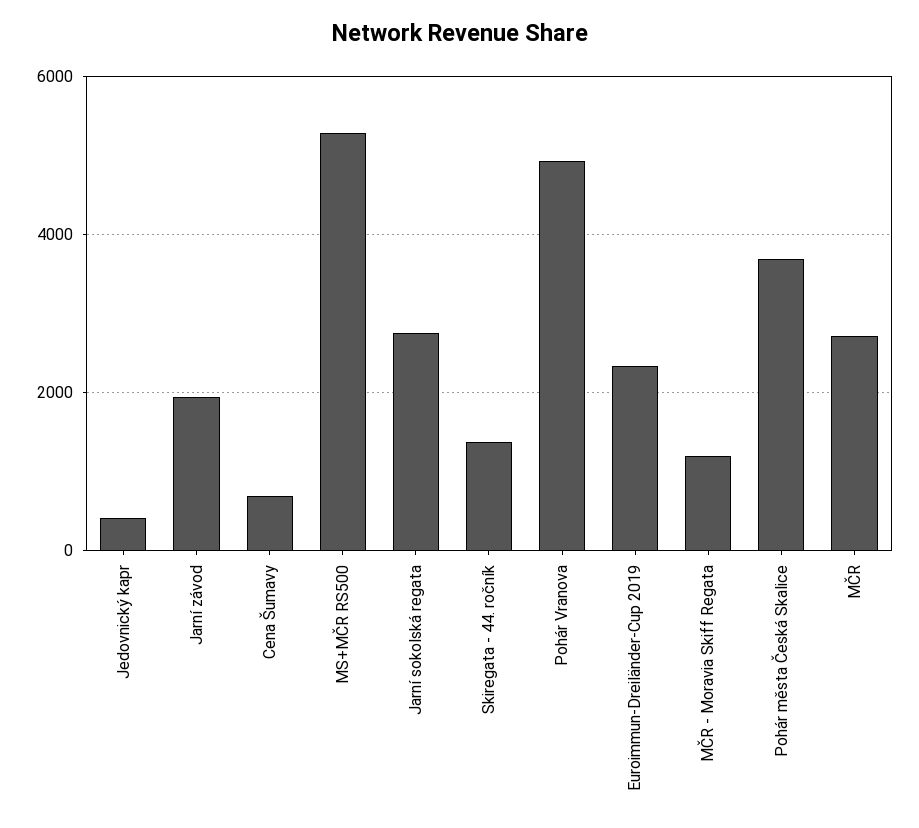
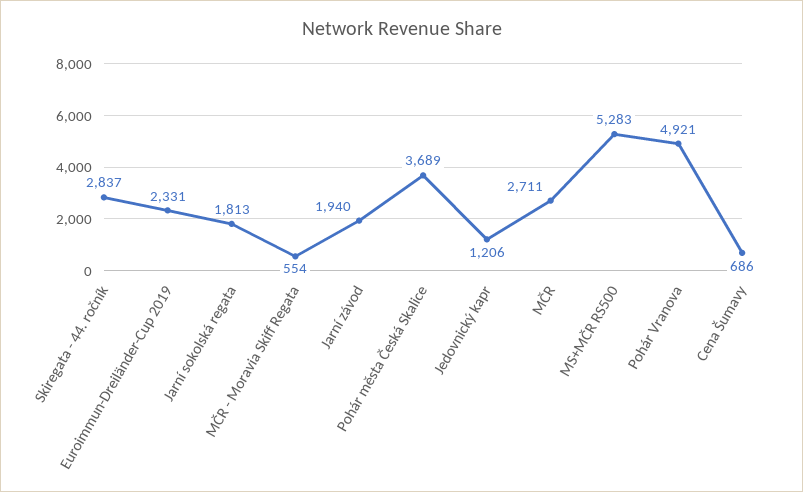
  {
-   "Jedovnický kapr": 400,
+   "Jedovnický kapr": 1206,
    "Jarní závod": 1940,
    "Cena Šumavy": 686,
    "MS+MČR RS500": 5283,
-   "Jarní sokolská regata": 2800,
+   "Jarní sokolská regata": 1813,
-   "Skiregata - 44. ročník": 1400,
+   "Skiregata - 44. ročník": 2837,
    "Pohár Vranova": 4921,
    "Euroimmun-Dreiländer-Cup 2019": 2331,
-   "MČR - Moravia Skiff Regata": 1200,
+   "MČR - Moravia Skiff Regata": 554,
    "Pohár města Česká Skalice": 3689,
    "MČR": 2711
  }

